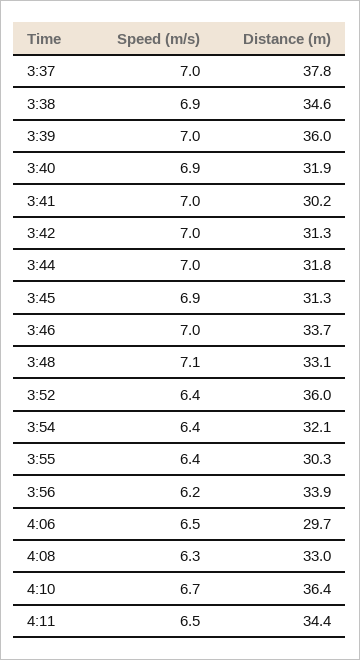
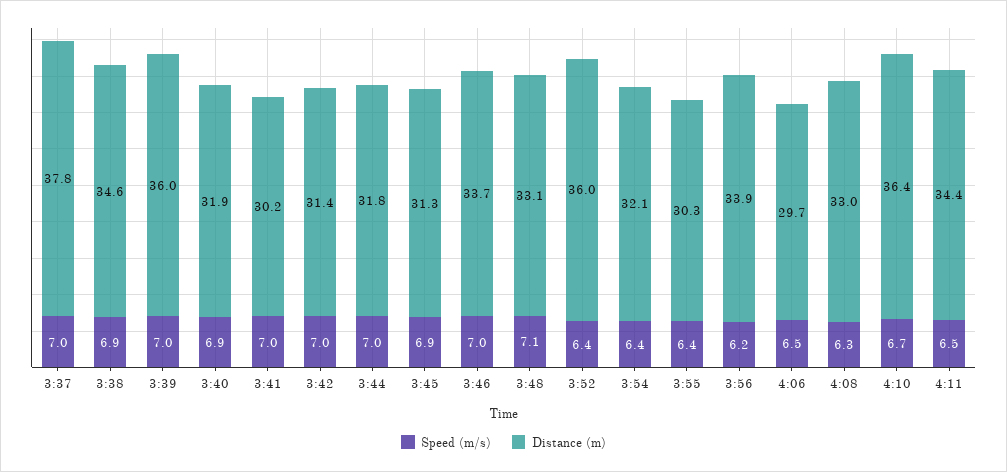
  {
    "Speed (m/s)": {
      "3:37": 7,
      "3:38": 6.9,
      "3:39": 7,
      "3:40": 6.9,
      "3:41": 7,
      "3:42": 7,
      "3:44": 7,
      "3:45": 6.9,
      "3:46": 7,
      "3:48": 7.1,
      "3:52": 6.4,
      "3:54": 6.4,
      "3:55": 6.4,
      "3:56": 6.2,
      "4:06": 6.5,
      "4:08": 6.3,
      "4:10": 6.7,
      "4:11": 6.5
    },
    "Distance (m)": {
      "3:37": 37.8,
      "3:38": 34.6,
      "3:39": 36,
      "3:40": 31.9,
      "3:41": 30.2,
-     "3:42": 31.3,
+     "3:42": 31.4,
      "3:44": 31.8,
      "3:45": 31.3,
      "3:46": 33.7,
      "3:48": 33.1,
      "3:52": 36,
      "3:54": 32.1,
      "3:55": 30.3,
      "3:56": 33.9,
      "4:06": 29.7,
      "4:08": 33,
      "4:10": 36.4,
      "4:11": 34.4
    }
  }

